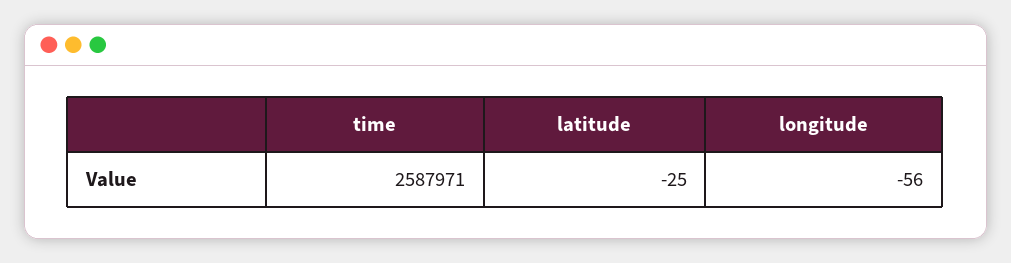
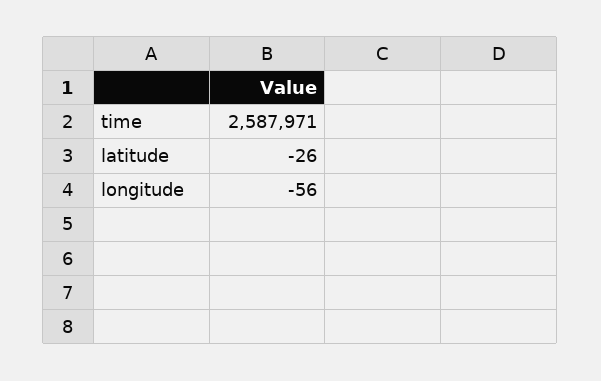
  {
    "time": 2587971,
-   "latitude": -25,
+   "latitude": -26,
    "longitude": -56
  }

